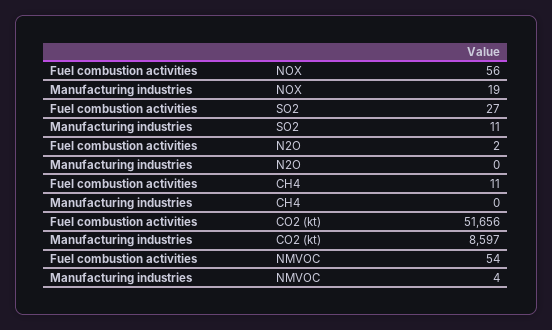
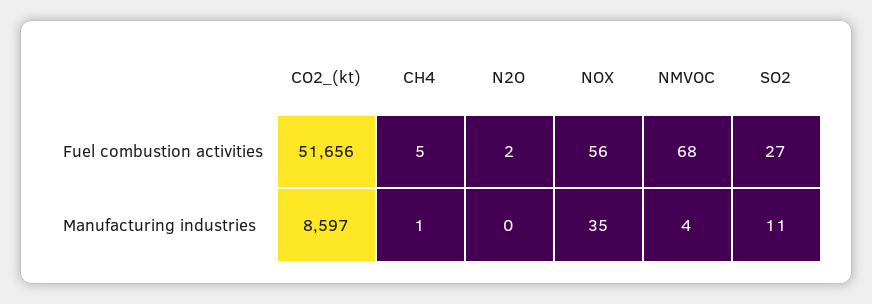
  {
    "Fuel combustion activities": {
      "NOX": 56,
      "SO2": 27,
      "N2O": 2,
-     "CH4": 11,
+     "CH4": 5,
      "CO2 (kt)": 51656,
-     "NMVOC": 54
+     "NMVOC": 68
    },
    "Manufacturing industries": {
-     "NOX": 19,
+     "NOX": 35,
      "SO2": 11,
      "N2O": 0,
-     "CH4": 0,
+     "CH4": 1,
      "CO2 (kt)": 8597,
      "NMVOC": 4
    }
  }

